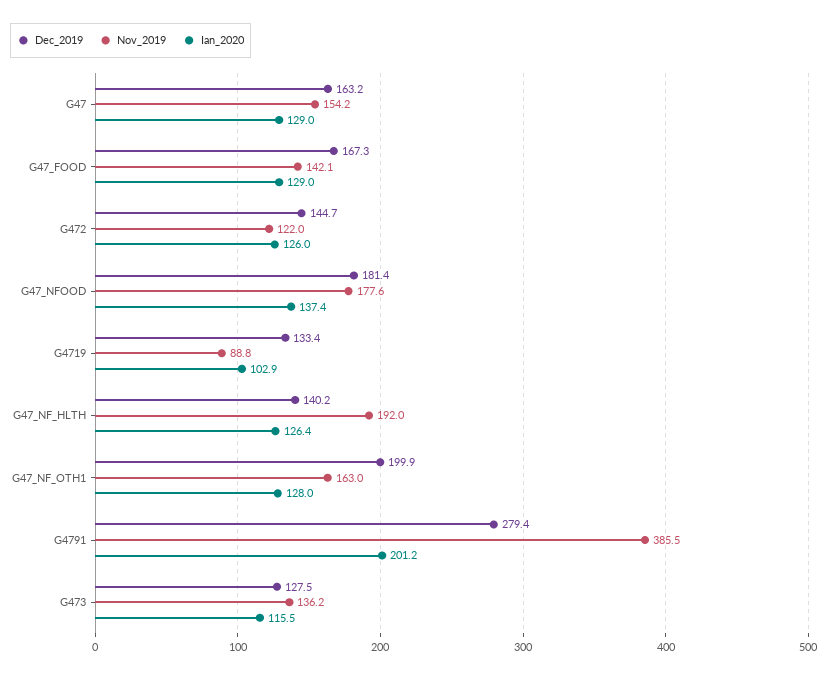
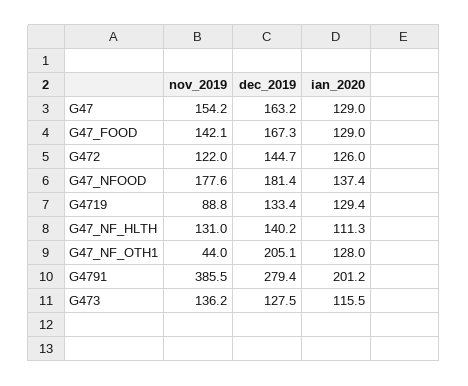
  {
    "Dec_2019": {
      "G47": 163.2,
      "G47_FOOD": 167.3,
      "G472": 144.7,
      "G47_NFOOD": 181.4,
      "G4719": 133.4,
      "G47_NF_HLTH": 140.2,
-     "G47_NF_OTH1": 199.9,
+     "G47_NF_OTH1": 205.1,
      "G4791": 279.4,
      "G473": 127.5
    },
    "Nov_2019": {
      "G47": 154.2,
      "G47_FOOD": 142.1,
      "G472": 122,
      "G47_NFOOD": 177.6,
      "G4719": 88.8,
-     "G47_NF_HLTH": 192,
+     "G47_NF_HLTH": 131,
-     "G47_NF_OTH1": 163,
+     "G47_NF_OTH1": 44,
      "G4791": 385.5,
      "G473": 136.2
    },
    "Ian_2020": {
      "G47": 129,
      "G47_FOOD": 129,
      "G472": 126,
      "G47_NFOOD": 137.4,
-     "G4719": 102.9,
+     "G4719": 129.4,
-     "G47_NF_HLTH": 126.4,
+     "G47_NF_HLTH": 111.3,
      "G47_NF_OTH1": 128,
      "G4791": 201.2,
      "G473": 115.5
    }
  }

